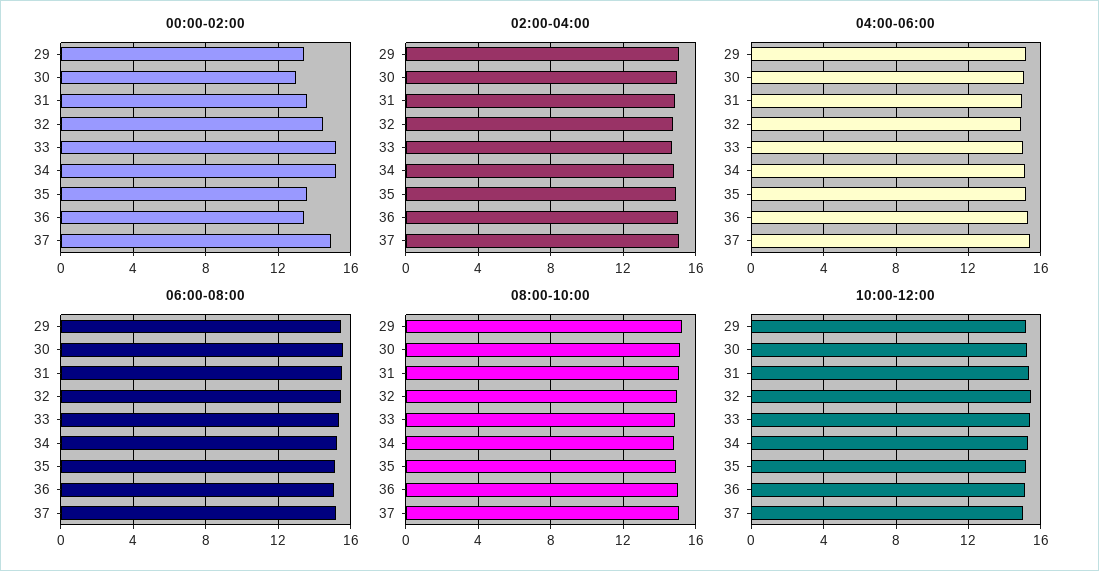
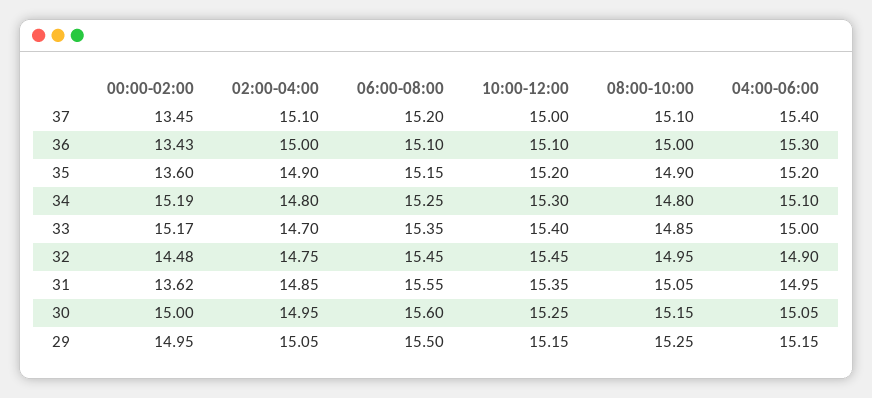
  {
    "00:00-02:00": {
-     "29": 13.5,
+     "29": 14.95,
-     "30": 13,
+     "30": 15,
      "31": 13.62,
      "32": 14.48,
      "33": 15.17,
      "34": 15.19,
      "35": 13.6,
      "36": 13.43,
-     "37": 15
+     "37": 13.45
    },
    "02:00-04:00": {
      "29": 15.05,
      "30": 14.95,
      "31": 14.85,
      "32": 14.75,
      "33": 14.7,
      "34": 14.8,
      "35": 14.9,
      "36": 15,
      "37": 15.1
    },
    "04:00-06:00": {
      "29": 15.15,
      "30": 15.05,
      "31": 14.95,
      "32": 14.9,
      "33": 15,
      "34": 15.1,
      "35": 15.2,
      "36": 15.3,
      "37": 15.4
    },
    "06:00-08:00": {
      "29": 15.5,
      "30": 15.6,
      "31": 15.55,
      "32": 15.45,
      "33": 15.35,
      "34": 15.25,
      "35": 15.15,
      "36": 15.1,
      "37": 15.2
    },
    "08:00-10:00": {
      "29": 15.25,
      "30": 15.15,
      "31": 15.05,
      "32": 14.95,
      "33": 14.85,
      "34": 14.8,
      "35": 14.9,
      "36": 15,
      "37": 15.1
    },
    "10:00-12:00": {
      "29": 15.15,
      "30": 15.25,
      "31": 15.35,
      "32": 15.45,
      "33": 15.4,
      "34": 15.3,
      "35": 15.2,
      "36": 15.1,
      "37": 15
    }
  }

